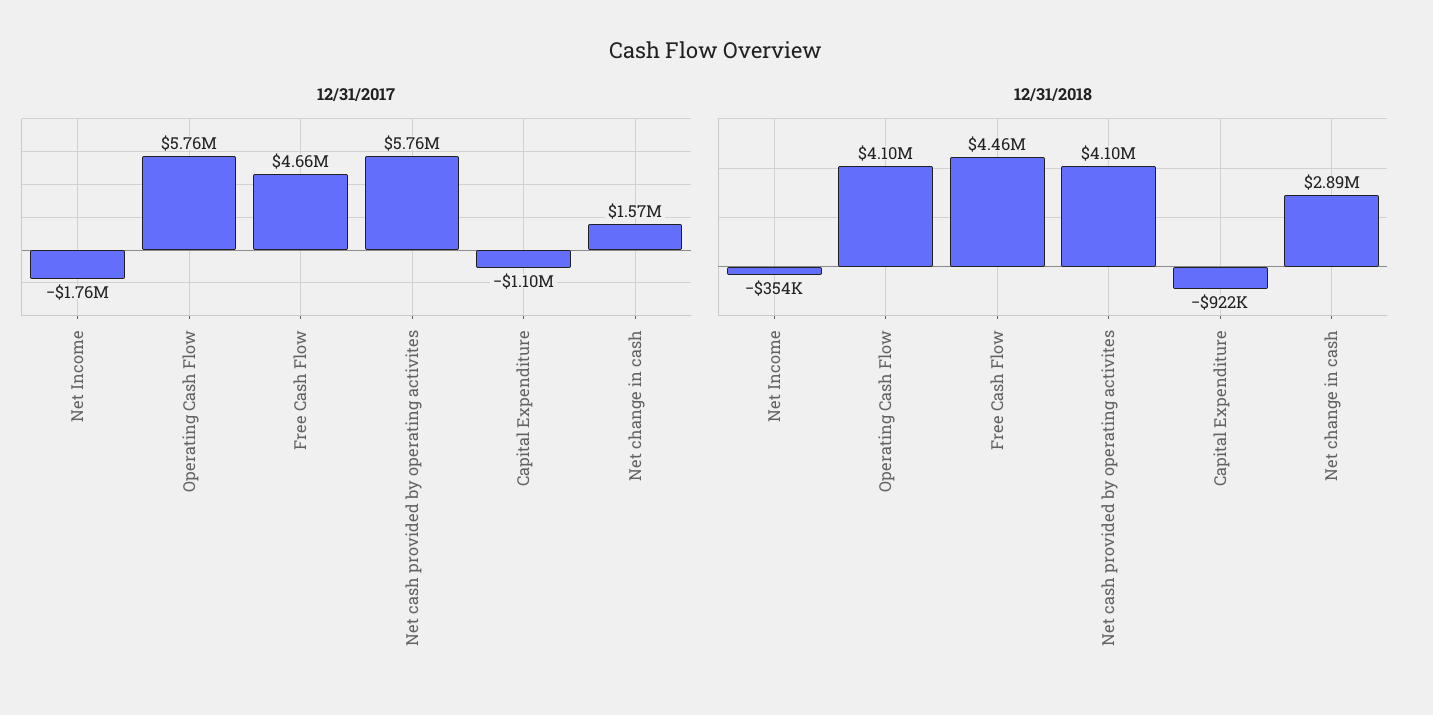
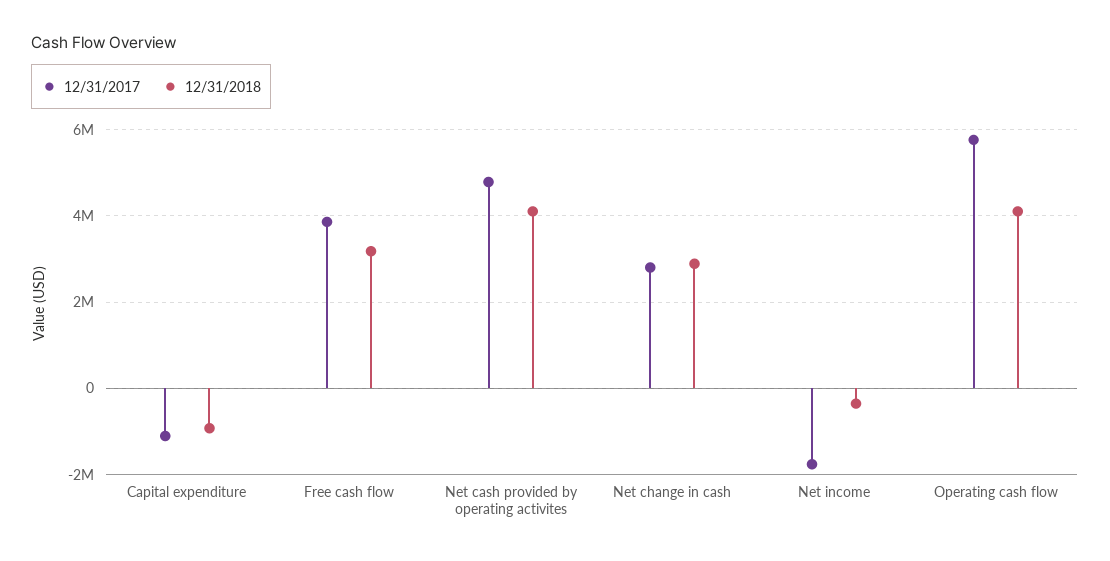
  {
    "12/31/2017": {
      "Net Income": -1760000,
      "Operating Cash Flow": 5760000,
-     "Free Cash Flow": 4660000,
+     "Free Cash Flow": 3800000,
-     "Net cash provided by operating activites": 5760000,
+     "Net cash provided by operating activites": 4800000,
      "Capital Expenditure": -1100000,
-     "Net change in cash": 1570000
+     "Net change in cash": 2800000
    },
    "12/31/2018": {
      "Net Income": -354000,
      "Operating Cash Flow": 4100000,
-     "Free Cash Flow": 4460000,
+     "Free Cash Flow": 3200000,
      "Net cash provided by operating activites": 4100000,
      "Capital Expenditure": -922000,
      "Net change in cash": 2890000
    }
  }

